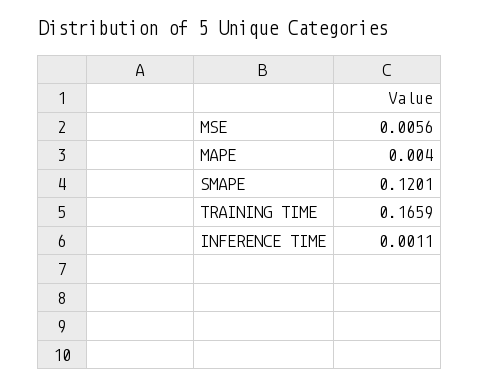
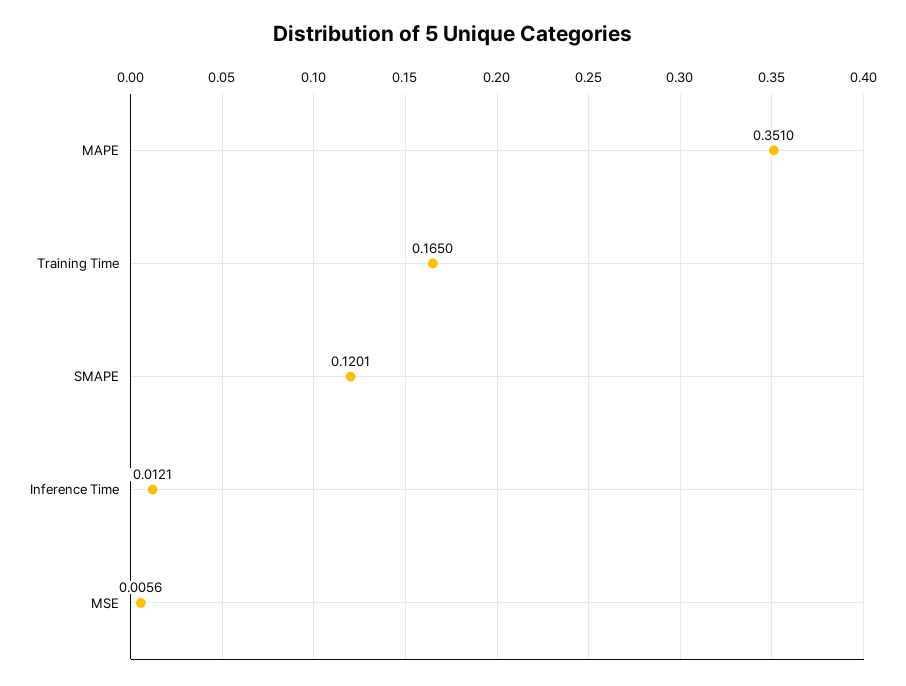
  {
    "MSE": 0.0056,
-   "MAPE": 0.004,
+   "MAPE": 0.351,
    "SMAPE": 0.1201,
-   "TRAINING TIME": 0.1659,
+   "TRAINING TIME": 0.165,
-   "INFERENCE TIME": 0.0011
+   "INFERENCE TIME": 0.0121
  }

